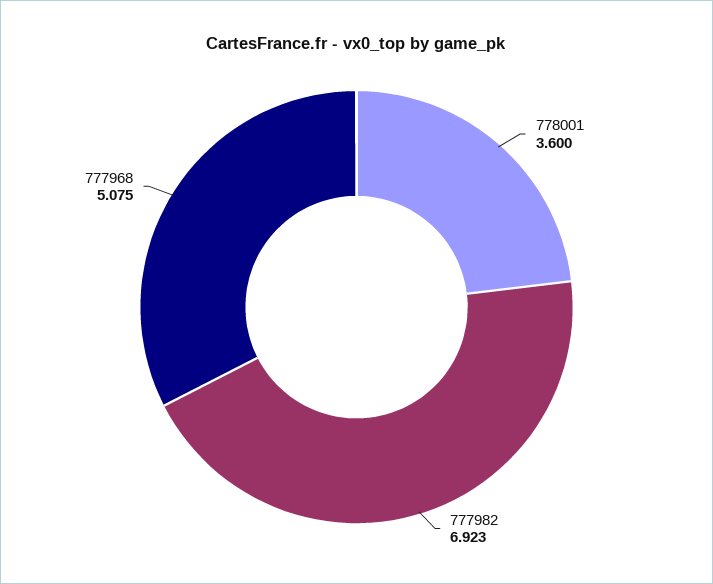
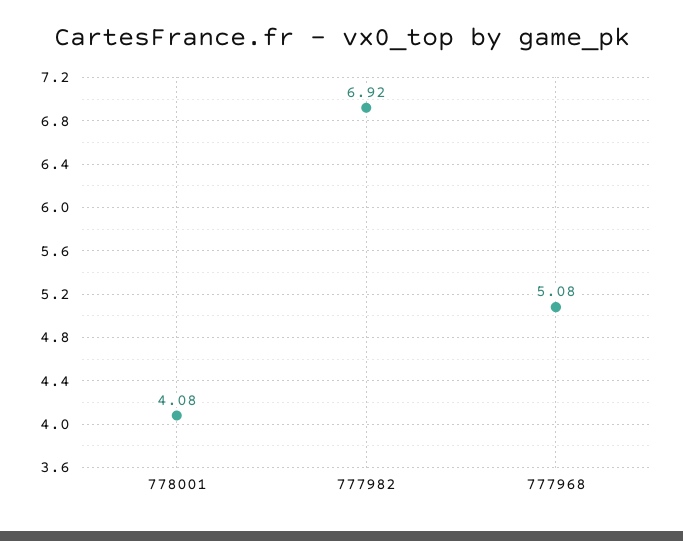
  {
-   "778001": 3.6,
+   "778001": 4.08,
    "777982": 6.923,
    "777968": 5.075
  }

